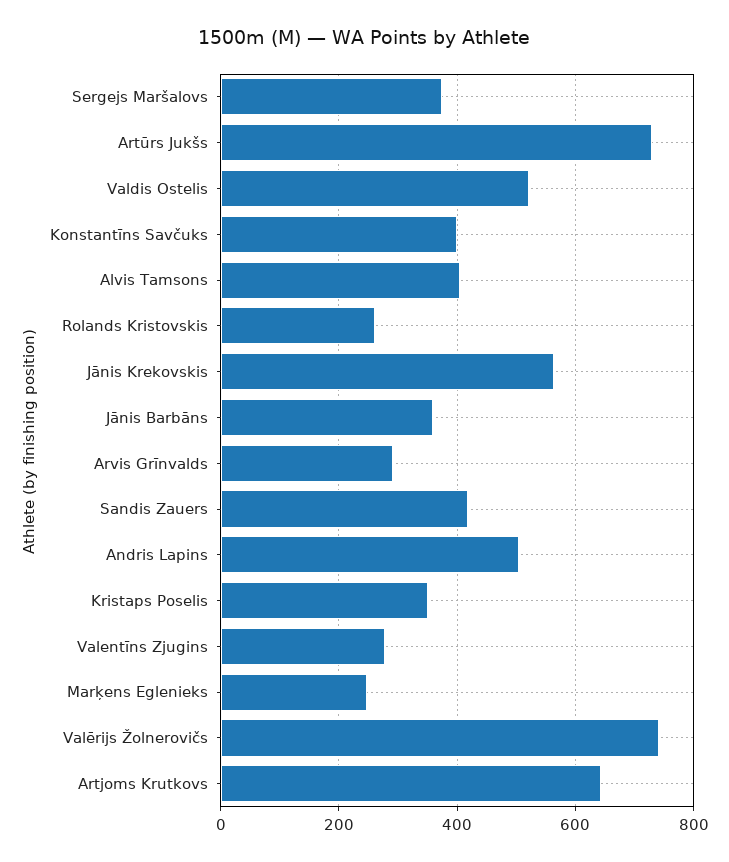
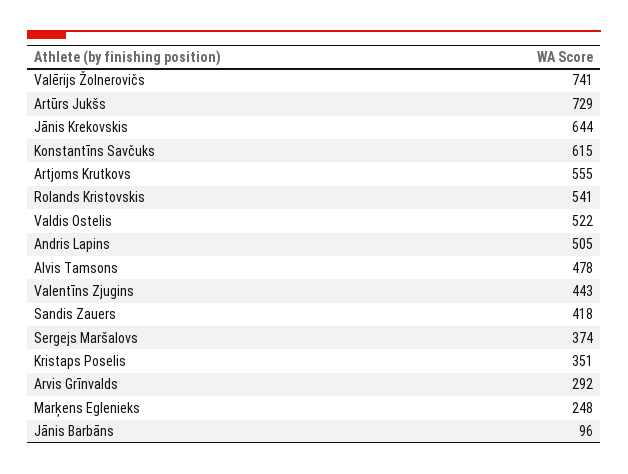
  {
    "Sergejs Maršalovs": 374,
    "Artūrs Jukšs": 729,
    "Valdis Ostelis": 522,
-   "Konstantīns Savčuks": 400,
+   "Konstantīns Savčuks": 615,
-   "Alvis Tamsons": 400,
+   "Alvis Tamsons": 478,
-   "Rolands Kristovskis": 260,
+   "Rolands Kristovskis": 541,
-   "Jānis Krekovskis": 560,
+   "Jānis Krekovskis": 644,
-   "Jānis Barbāns": 360,
+   "Jānis Barbāns": 96,
    "Arvis Grīnvalds": 292,
    "Sandis Zauers": 418,
    "Andris Lapins": 505,
    "Kristaps Poselis": 351,
-   "Valentīns Zjugins": 280,
+   "Valentīns Zjugins": 443,
    "Marķens Eglenieks": 248,
    "Valērijs Žolnerovičs": 741,
-   "Artjoms Krutkovs": 640
+   "Artjoms Krutkovs": 555
  }

